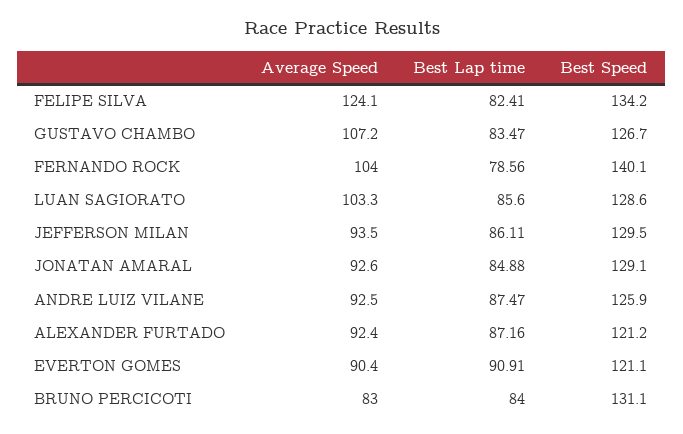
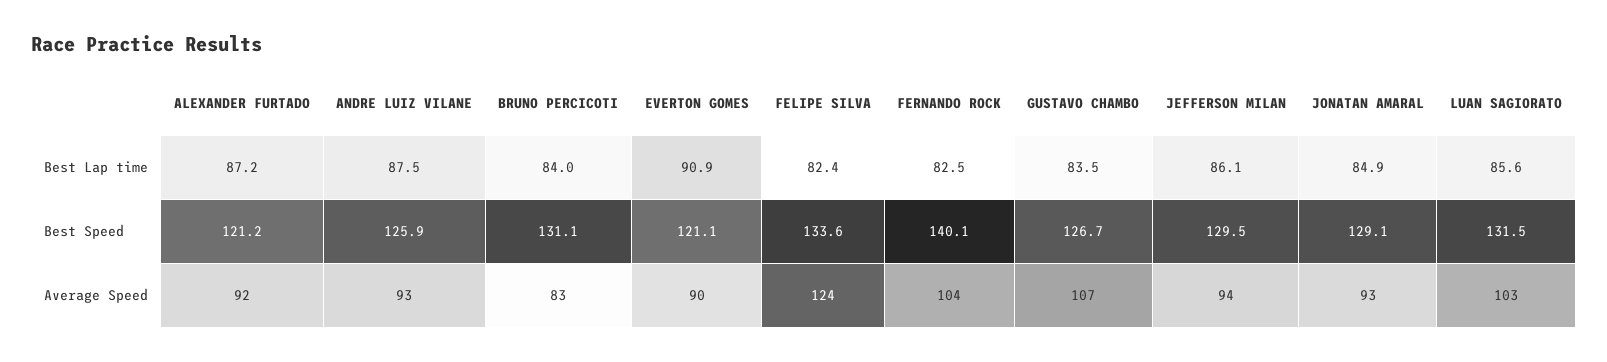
  {
    "Average Speed": {
      "FELIPE SILVA": 124.1,
      "GUSTAVO CHAMBO": 107.2,
      "FERNANDO ROCK": 104,
      "LUAN SAGIORATO": 103.3,
      "JEFFERSON MILAN": 93.5,
      "JONATAN AMARAL": 92.6,
      "ANDRE LUIZ VILANE": 92.5,
      "ALEXANDER FURTADO": 92.4,
      "EVERTON GOMES": 90.4,
      "BRUNO PERCICOTI": 83
    },
    "Best Lap time": {
      "FELIPE SILVA": 82.41,
      "GUSTAVO CHAMBO": 83.47,
-     "FERNANDO ROCK": 78.56,
+     "FERNANDO ROCK": 82.5,
      "LUAN SAGIORATO": 85.6,
      "JEFFERSON MILAN": 86.11,
      "JONATAN AMARAL": 84.88,
      "ANDRE LUIZ VILANE": 87.47,
      "ALEXANDER FURTADO": 87.16,
      "EVERTON GOMES": 90.91,
      "BRUNO PERCICOTI": 84
    },
    "Best Speed": {
-     "FELIPE SILVA": 134.2,
+     "FELIPE SILVA": 133.6,
      "GUSTAVO CHAMBO": 126.7,
      "FERNANDO ROCK": 140.1,
-     "LUAN SAGIORATO": 128.6,
+     "LUAN SAGIORATO": 131.5,
      "JEFFERSON MILAN": 129.5,
      "JONATAN AMARAL": 129.1,
      "ANDRE LUIZ VILANE": 125.9,
      "ALEXANDER FURTADO": 121.2,
      "EVERTON GOMES": 121.1,
      "BRUNO PERCICOTI": 131.1
    }
  }

